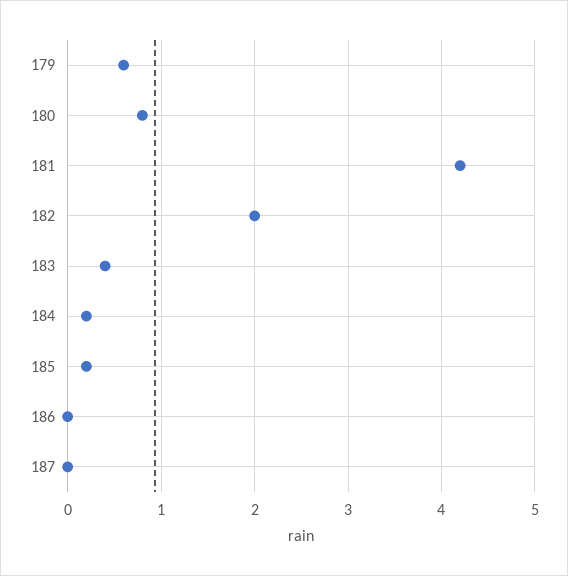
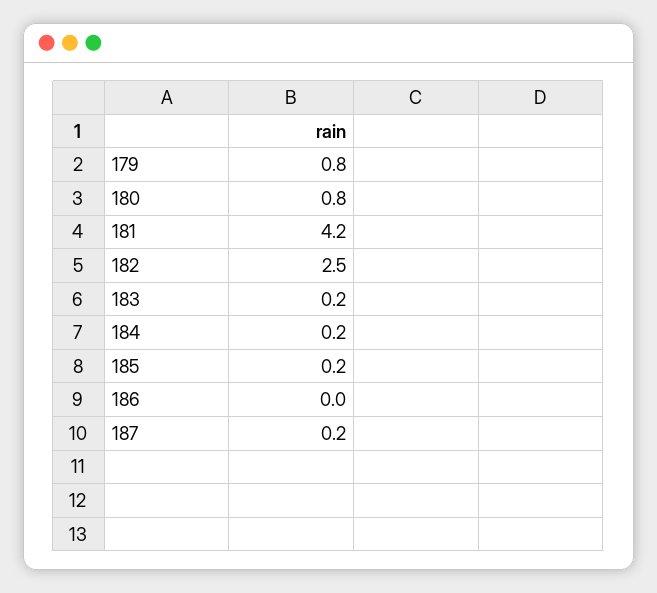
  {
-   "179": 0.6,
+   "179": 0.8,
    "180": 0.8,
    "181": 4.2,
-   "182": 2,
+   "182": 2.5,
-   "183": 0.4,
+   "183": 0.2,
    "184": 0.2,
    "185": 0.2,
    "186": 0,
-   "187": 0
+   "187": 0.2
  }

